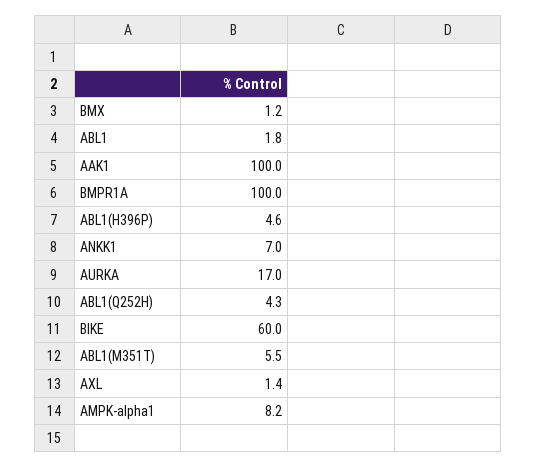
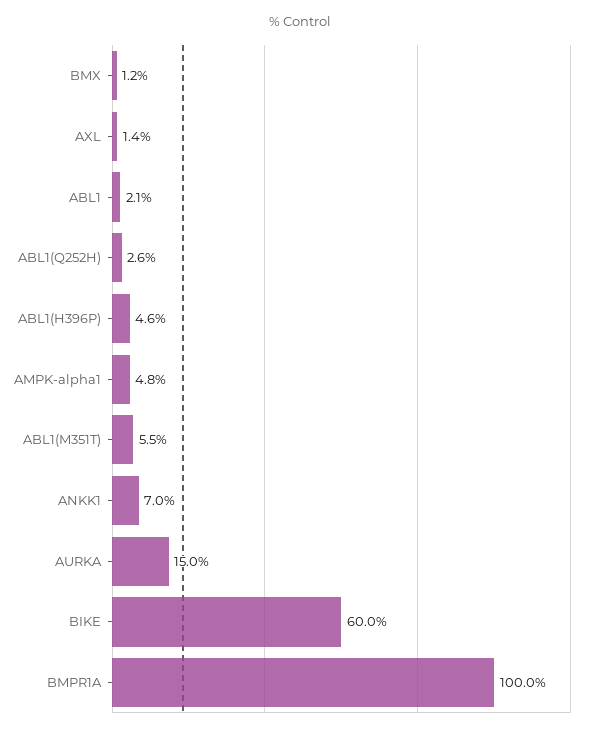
  {
    "BMX": 1.2,
-   "ABL1": 1.8,
+   "ABL1": 2.1,
-   "AAK1": 100,
    "BMPR1A": 100,
    "ABL1(H396P)": 4.6,
    "ANKK1": 7,
-   "AURKA": 17,
+   "AURKA": 15,
-   "ABL1(Q252H)": 4.3,
+   "ABL1(Q252H)": 2.6,
    "BIKE": 60,
    "ABL1(M351T)": 5.5,
    "AXL": 1.4,
-   "AMPK-alpha1": 8.2
+   "AMPK-alpha1": 4.8
  }

